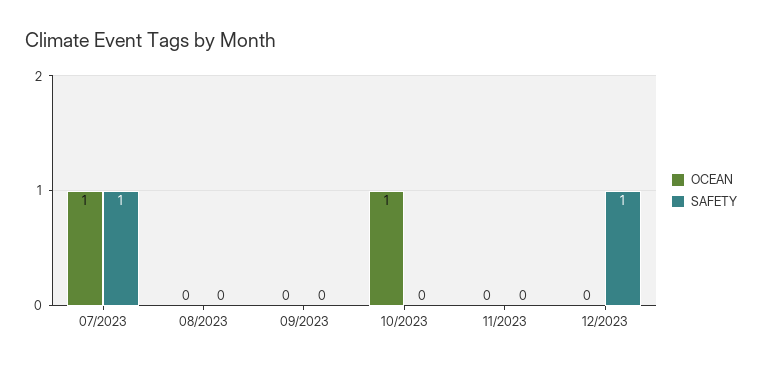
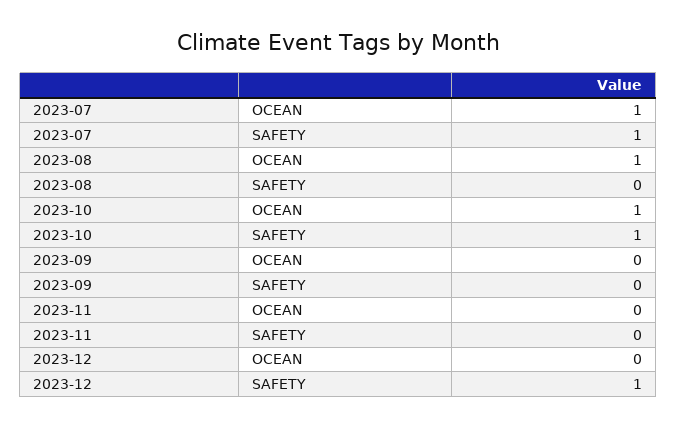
  {
    "OCEAN": {
      "07/2023": 1,
-     "08/2023": 0,
+     "08/2023": 1,
      "09/2023": 0,
      "10/2023": 1,
      "11/2023": 0,
      "12/2023": 0
    },
    "SAFETY": {
      "07/2023": 1,
      "08/2023": 0,
      "09/2023": 0,
-     "10/2023": 0,
+     "10/2023": 1,
      "11/2023": 0,
      "12/2023": 1
    }
  }

